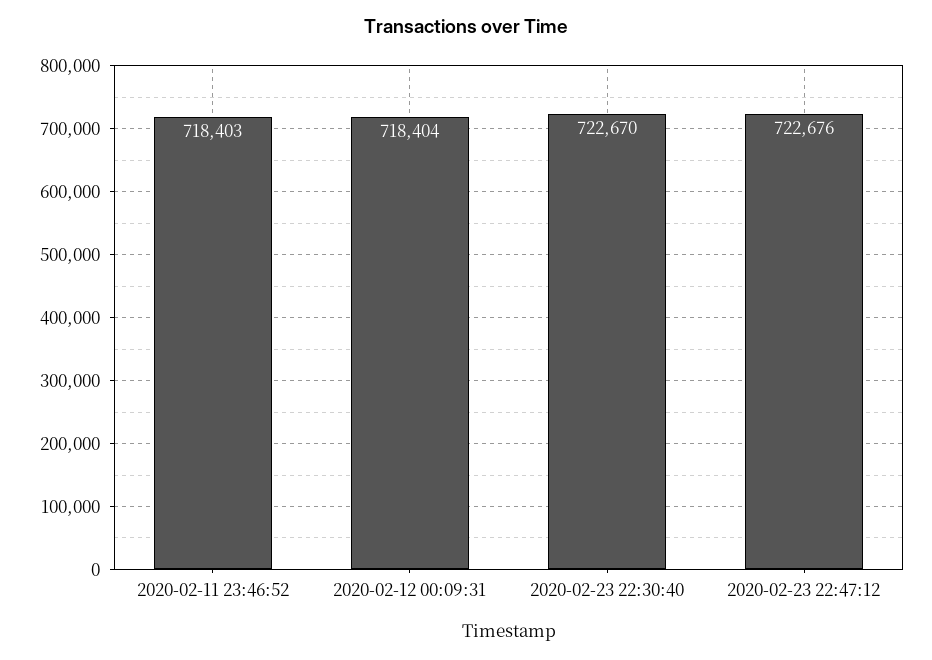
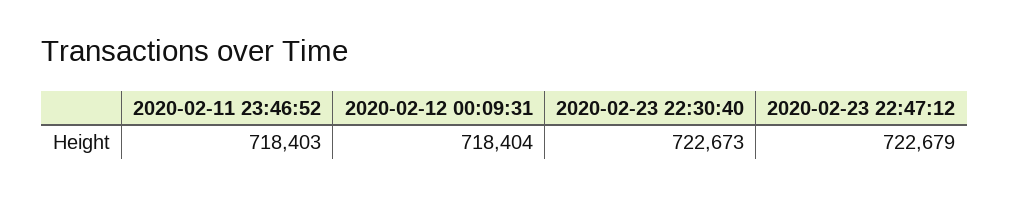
  {
    "2020-02-11 23:46:52": 718403,
    "2020-02-12 00:09:31": 718404,
-   "2020-02-23 22:30:40": 722670,
+   "2020-02-23 22:30:40": 722673,
-   "2020-02-23 22:47:12": 722676
+   "2020-02-23 22:47:12": 722679
  }

